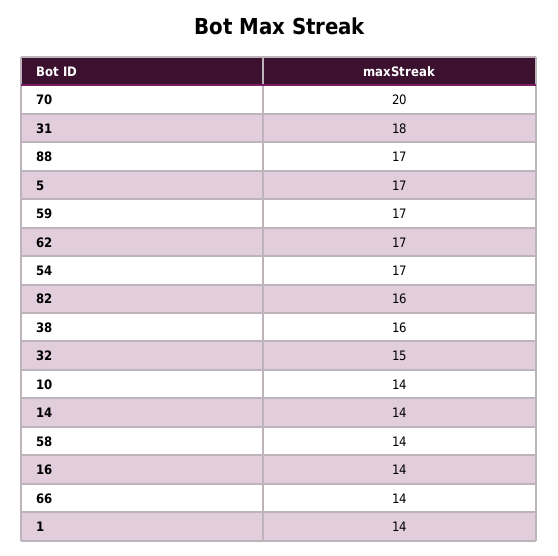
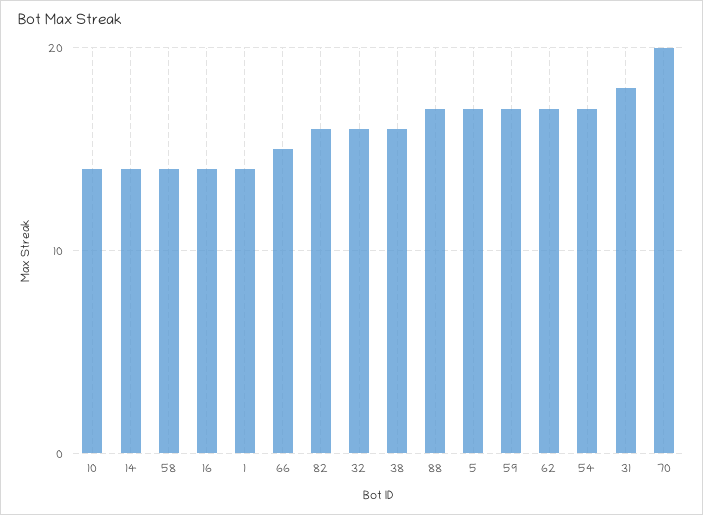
  {
    "70": 20,
    "31": 18,
    "88": 17,
    "5": 17,
    "59": 17,
    "62": 17,
    "54": 17,
    "82": 16,
    "38": 16,
-   "32": 15,
+   "32": 16,
    "10": 14,
    "14": 14,
    "58": 14,
    "16": 14,
-   "66": 14,
+   "66": 15,
    "1": 14
  }

